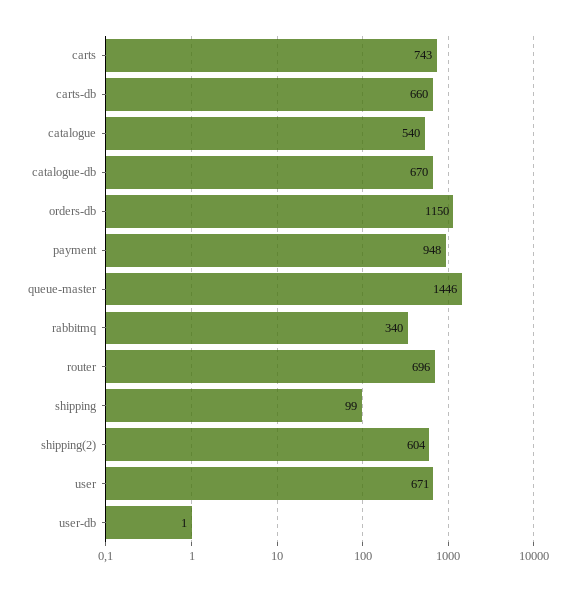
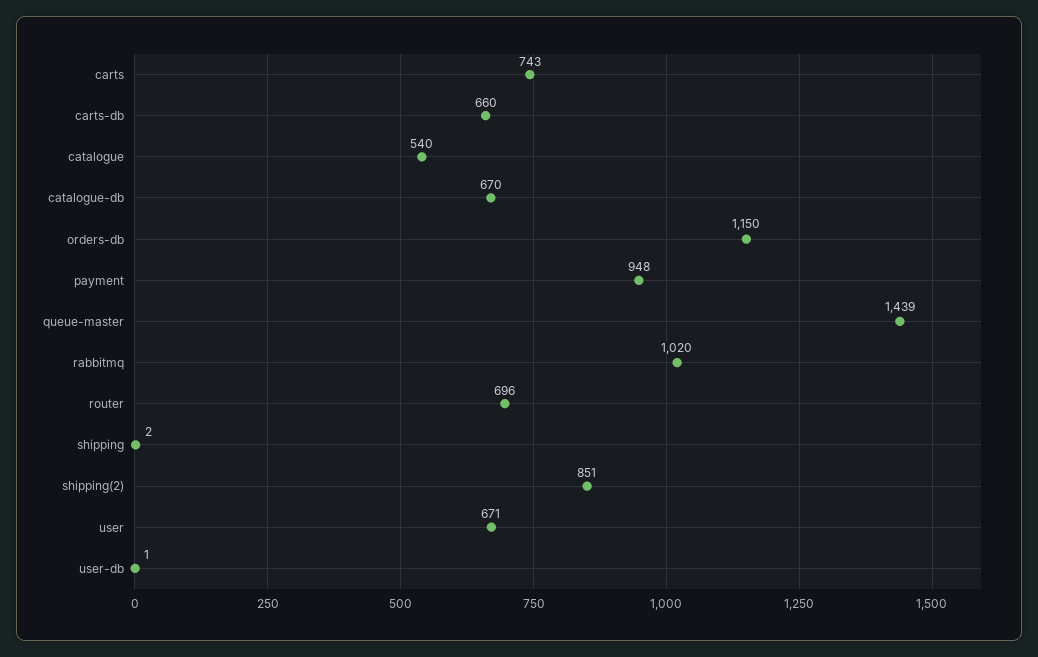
  {
    "carts": 743,
    "carts-db": 660,
    "catalogue": 540,
    "catalogue-db": 670,
    "orders-db": 1150,
    "payment": 948,
-   "queue-master": 1446,
+   "queue-master": 1439,
-   "rabbitmq": 340,
+   "rabbitmq": 1020,
    "router": 696,
-   "shipping": 99,
+   "shipping": 2,
-   "shipping(2)": 604,
+   "shipping(2)": 851,
    "user": 671,
    "user-db": 1
  }

